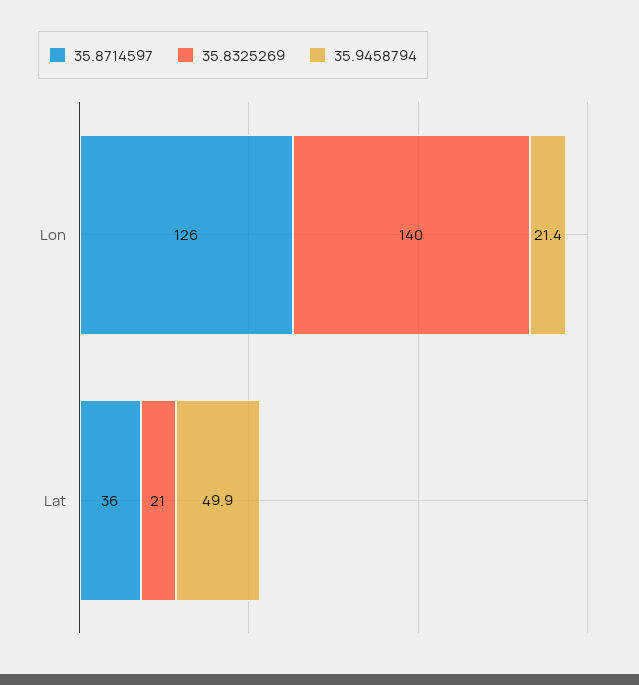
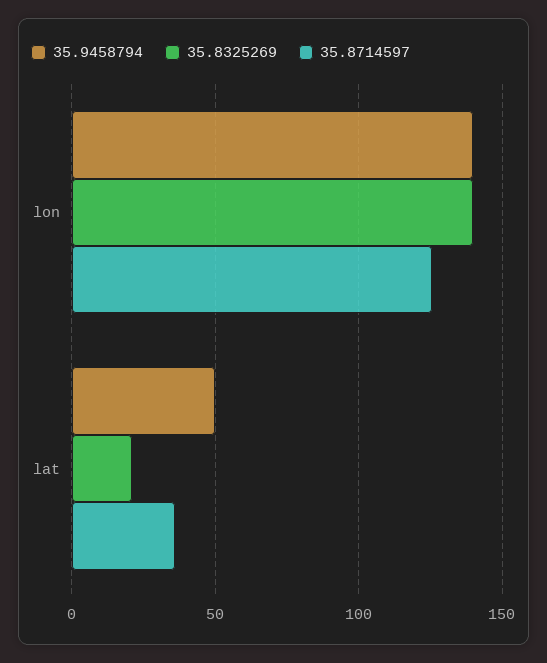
  {
    "35.8714597": {
      "Lon": 126,
      "Lat": 36
    },
    "35.8325269": {
      "Lon": 140,
      "Lat": 21
    },
    "35.9458794": {
-     "Lon": 21.4,
+     "Lon": 140,
      "Lat": 49.9
    }
  }

